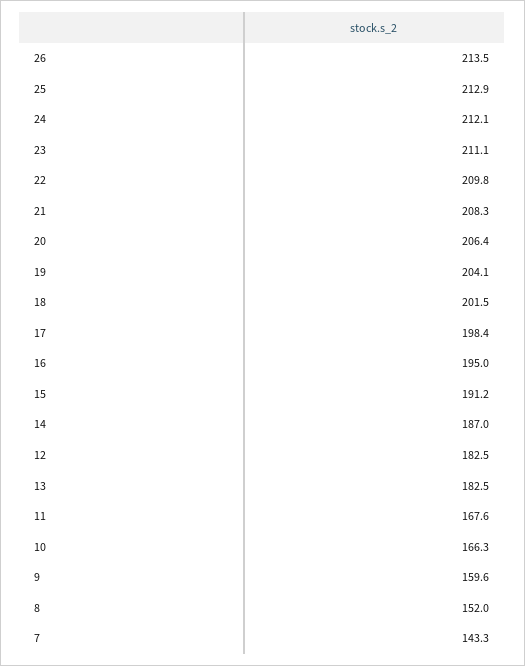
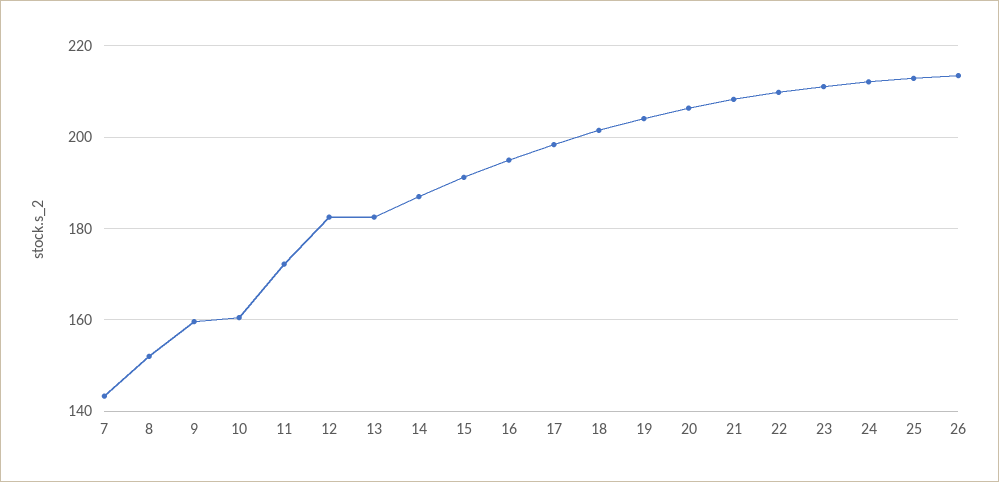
  {
    "26": 213.5,
    "25": 212.9,
    "24": 212.1,
    "23": 211.1,
    "22": 209.8,
    "21": 208.3,
    "20": 206.4,
    "19": 204.1,
    "18": 201.5,
    "17": 198.4,
    "16": 195,
    "15": 191.2,
    "14": 187,
    "12": 182.5,
    "13": 182.5,
-   "11": 167.6,
+   "11": 172,
-   "10": 166.3,
+   "10": 160,
    "9": 159.6,
    "8": 152,
    "7": 143.3
  }

